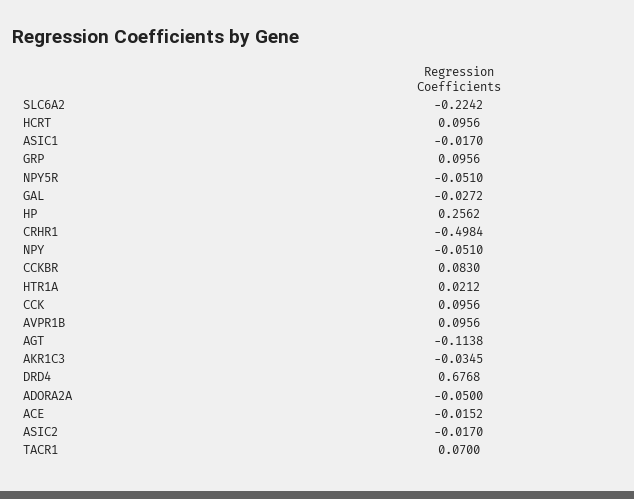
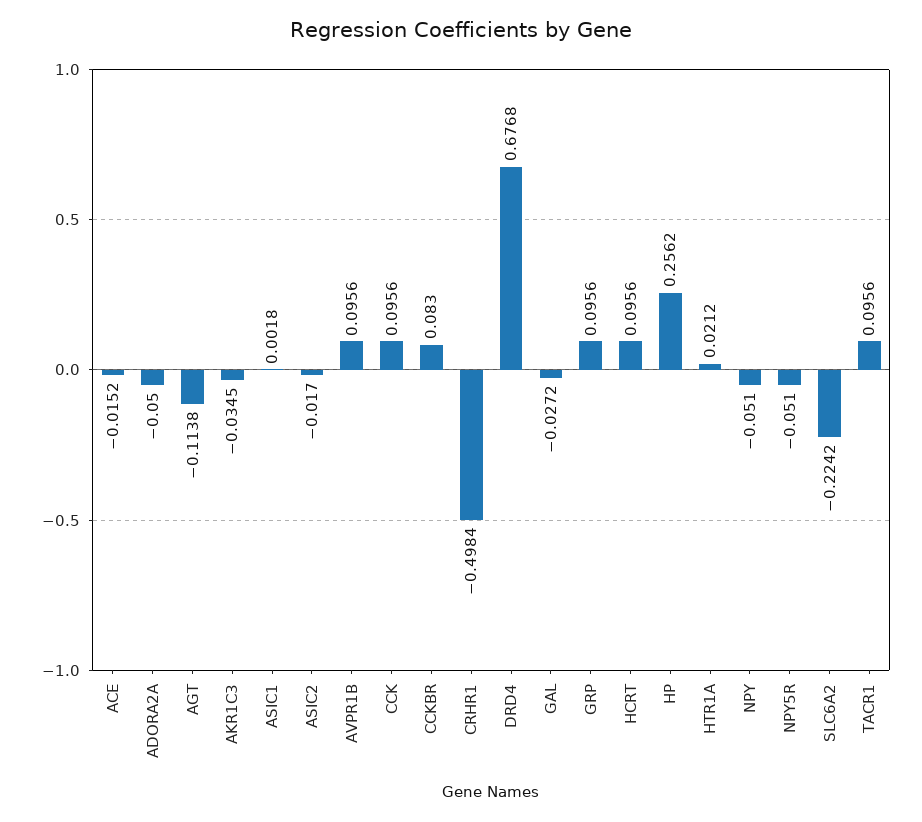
  {
    "SLC6A2": -0.2242,
    "HCRT": 0.0956,
-   "ASIC1": -0.017,
+   "ASIC1": 0.0018,
    "GRP": 0.0956,
    "NPY5R": -0.051,
    "GAL": -0.0272,
    "HP": 0.2562,
    "CRHR1": -0.4984,
    "NPY": -0.051,
    "CCKBR": 0.083,
    "HTR1A": 0.0212,
    "CCK": 0.0956,
    "AVPR1B": 0.0956,
    "AGT": -0.1138,
    "AKR1C3": -0.0345,
    "DRD4": 0.6768,
    "ADORA2A": -0.05,
    "ACE": -0.0152,
    "ASIC2": -0.017,
-   "TACR1": 0.07
+   "TACR1": 0.0956
  }

